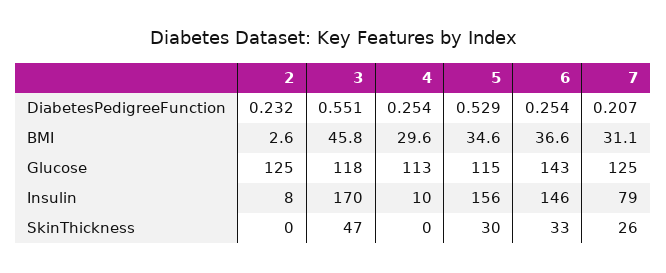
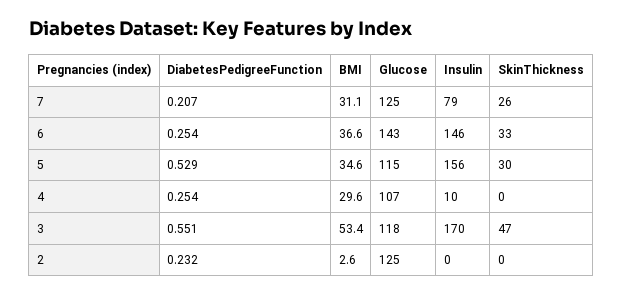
  {
    "2": {
      "DiabetesPedigreeFunction": 0.232,
      "BMI": 2.6,
      "Glucose": 125,
-     "Insulin": 8,
+     "Insulin": 0,
      "SkinThickness": 0
    },
    "3": {
      "DiabetesPedigreeFunction": 0.551,
-     "BMI": 45.8,
+     "BMI": 53.4,
      "Glucose": 118,
      "Insulin": 170,
      "SkinThickness": 47
    },
    "4": {
      "DiabetesPedigreeFunction": 0.254,
      "BMI": 29.6,
-     "Glucose": 113,
+     "Glucose": 107,
      "Insulin": 10,
      "SkinThickness": 0
    },
    "5": {
      "DiabetesPedigreeFunction": 0.529,
      "BMI": 34.6,
      "Glucose": 115,
      "Insulin": 156,
      "SkinThickness": 30
    },
    "6": {
      "DiabetesPedigreeFunction": 0.254,
      "BMI": 36.6,
      "Glucose": 143,
      "Insulin": 146,
      "SkinThickness": 33
    },
    "7": {
      "DiabetesPedigreeFunction": 0.207,
      "BMI": 31.1,
      "Glucose": 125,
      "Insulin": 79,
      "SkinThickness": 26
    }
  }

